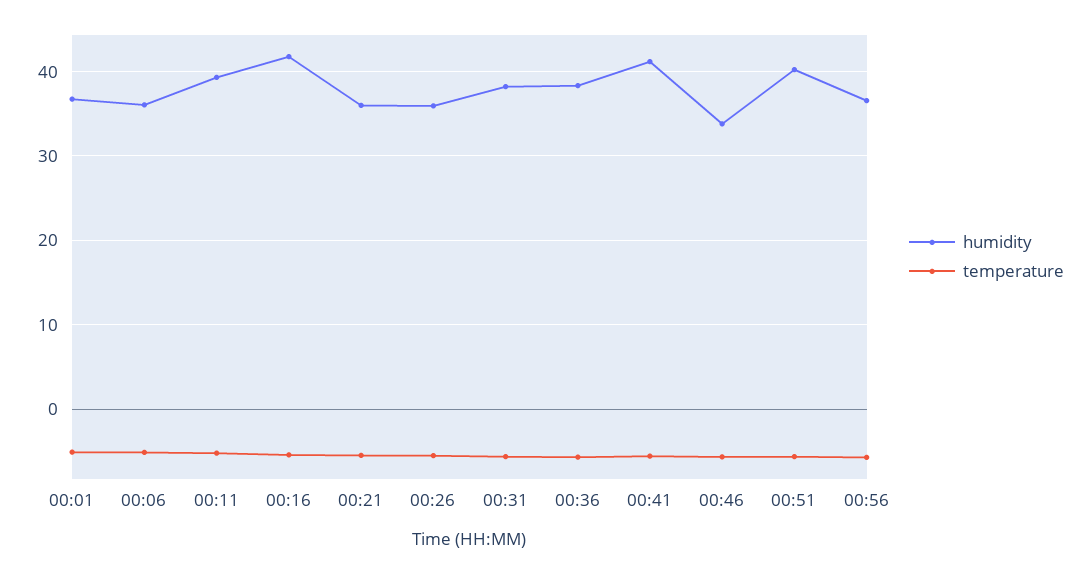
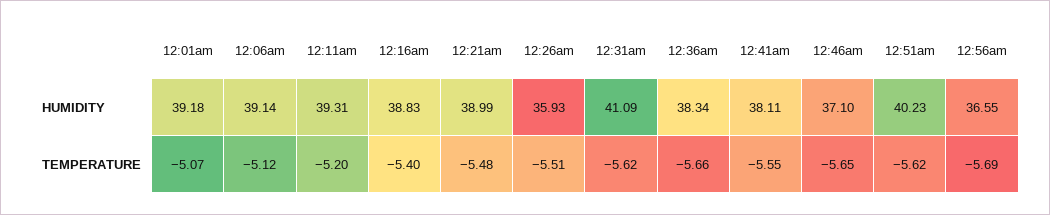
  {
    "humidity": {
-     "00:01": 37,
+     "00:01": 39.18,
-     "00:06": 36,
+     "00:06": 39.14,
      "00:11": 39.31,
-     "00:16": 42,
+     "00:16": 38.83,
-     "00:21": 36,
+     "00:21": 38.99,
      "00:26": 35.93,
-     "00:31": 38,
+     "00:31": 41.09,
      "00:36": 38.34,
-     "00:41": 41,
+     "00:41": 38.11,
-     "00:46": 34,
+     "00:46": 37.1,
      "00:51": 40.23,
      "00:56": 36.55
    },
    "temperature": {
      "00:01": -5.07,
      "00:06": -5.12,
      "00:11": -5.2,
      "00:16": -5.4,
      "00:21": -5.48,
      "00:26": -5.51,
      "00:31": -5.62,
      "00:36": -5.66,
      "00:41": -5.55,
      "00:46": -5.65,
      "00:51": -5.62,
      "00:56": -5.69
    }
  }

